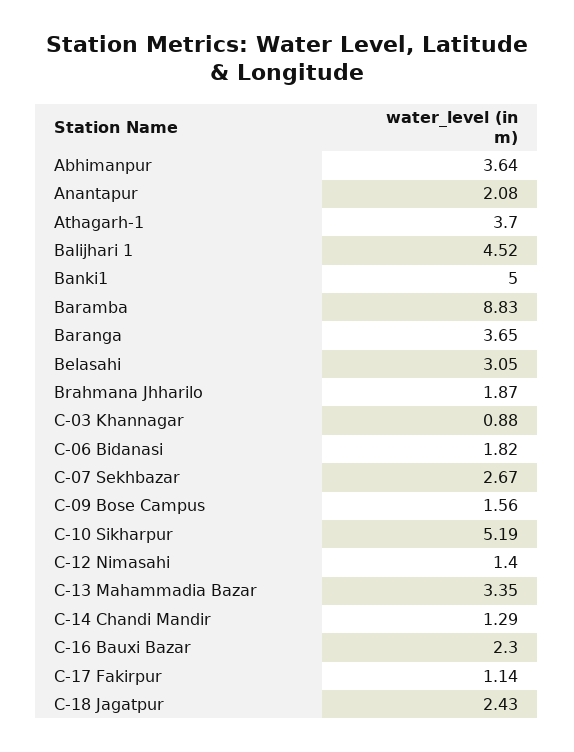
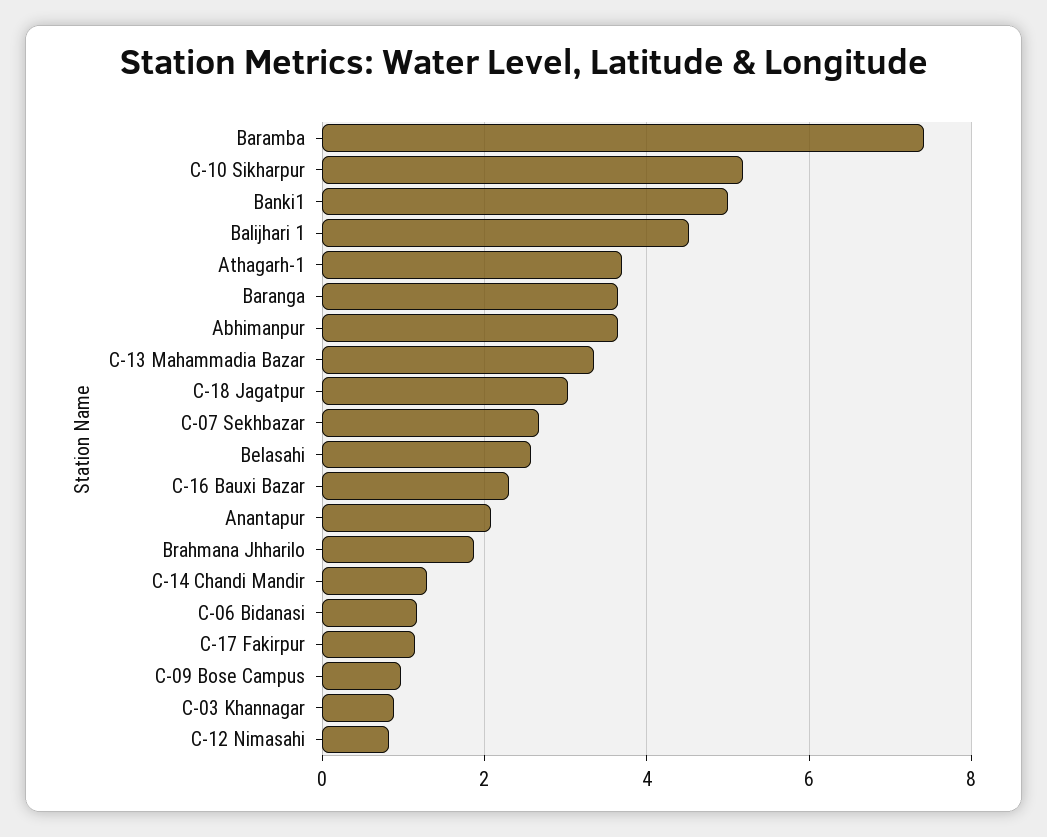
  {
    "Abhimanpur": 3.64,
    "Anantapur": 2.08,
    "Athagarh-1": 3.7,
    "Balijhari 1": 4.52,
    "Banki1": 5,
-   "Baramba": 8.83,
+   "Baramba": 7.4,
    "Baranga": 3.65,
-   "Belasahi": 3.05,
+   "Belasahi": 2.6,
    "Brahmana Jhharilo": 1.87,
    "C-03 Khannagar": 0.88,
-   "C-06 Bidanasi": 1.82,
+   "C-06 Bidanasi": 1.2,
    "C-07 Sekhbazar": 2.67,
-   "C-09 Bose Campus": 1.56,
+   "C-09 Bose Campus": 1,
    "C-10 Sikharpur": 5.19,
-   "C-12 Nimasahi": 1.4,
+   "C-12 Nimasahi": 0.8,
    "C-13 Mahammadia Bazar": 3.35,
    "C-14 Chandi Mandir": 1.29,
    "C-16 Bauxi Bazar": 2.3,
    "C-17 Fakirpur": 1.14,
-   "C-18 Jagatpur": 2.43
+   "C-18 Jagatpur": 3
  }

